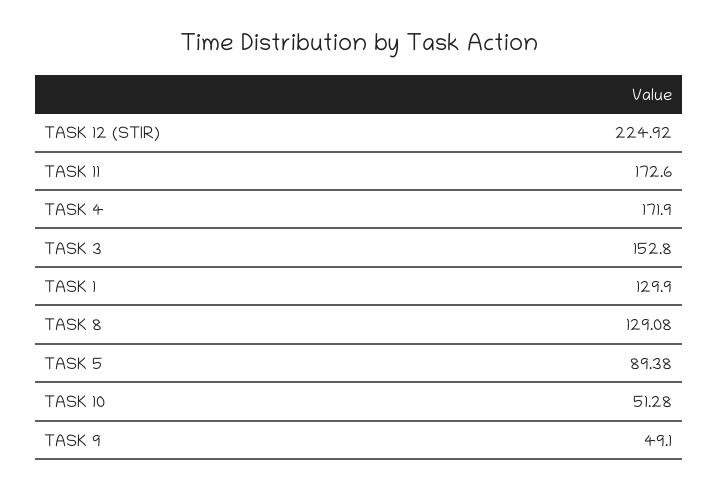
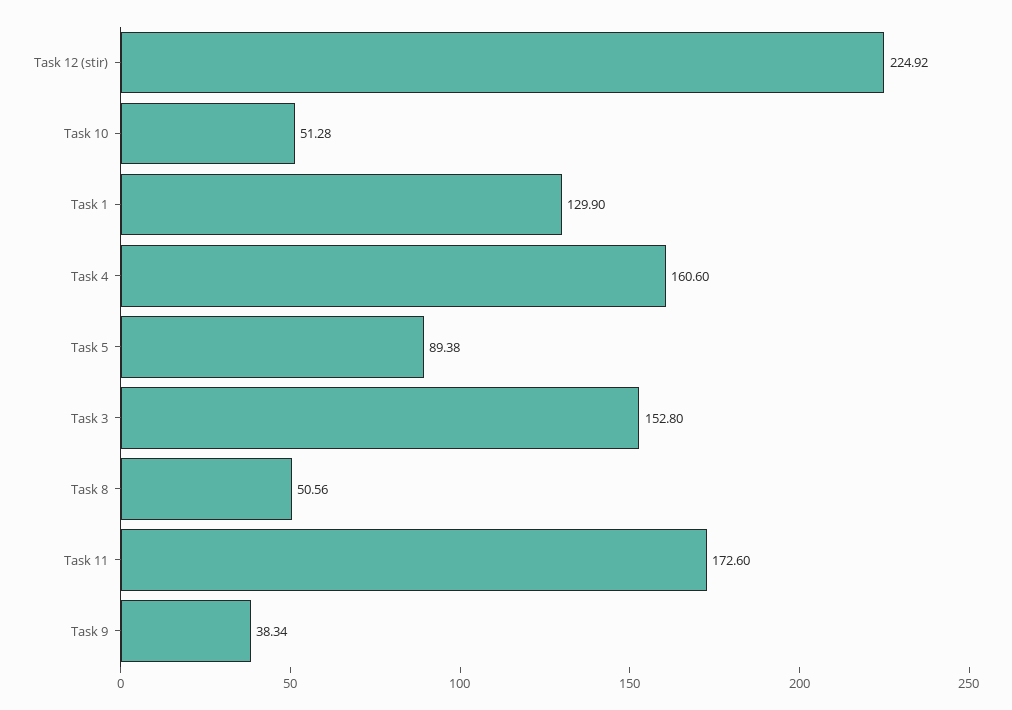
  {
    "TASK 12 (STIR)": 224.92,
    "TASK 11": 172.6,
-   "TASK 4": 171.9,
+   "TASK 4": 160.6,
    "TASK 3": 152.8,
    "TASK 1": 129.9,
-   "TASK 8": 129.08,
+   "TASK 8": 50.56,
    "TASK 5": 89.38,
    "TASK 10": 51.28,
-   "TASK 9": 49.1
+   "TASK 9": 38.34
  }

